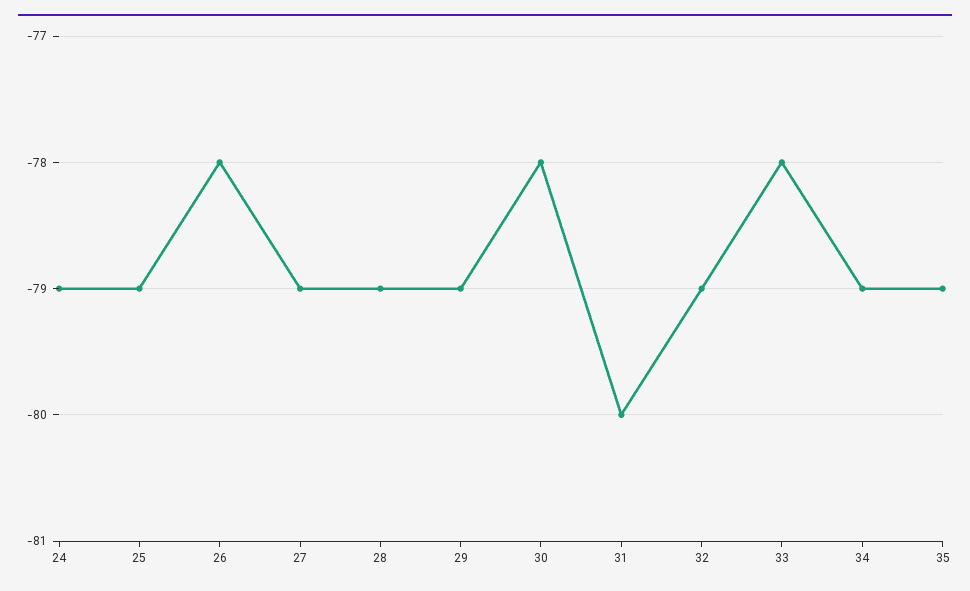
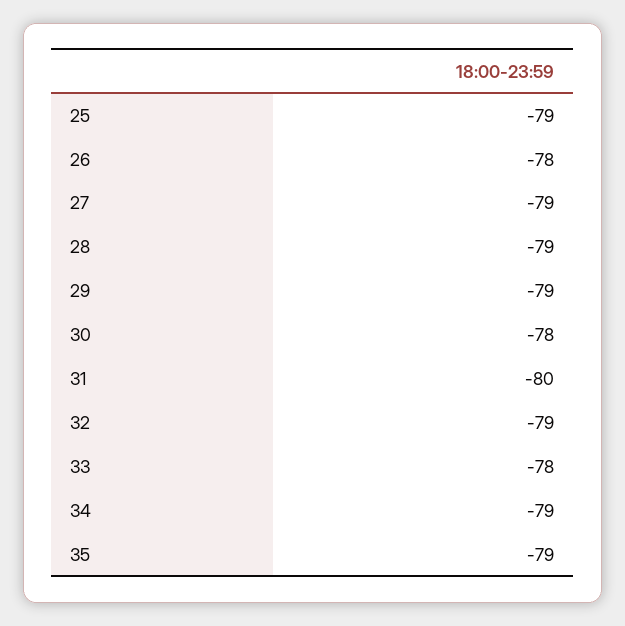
  {
-   "24": -79,
    "25": -79,
    "26": -78,
    "27": -79,
    "28": -79,
    "29": -79,
    "30": -78,
    "31": -80,
    "32": -79,
    "33": -78,
    "34": -79,
    "35": -79
  }

